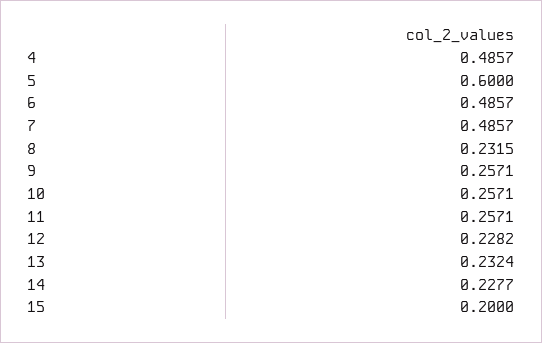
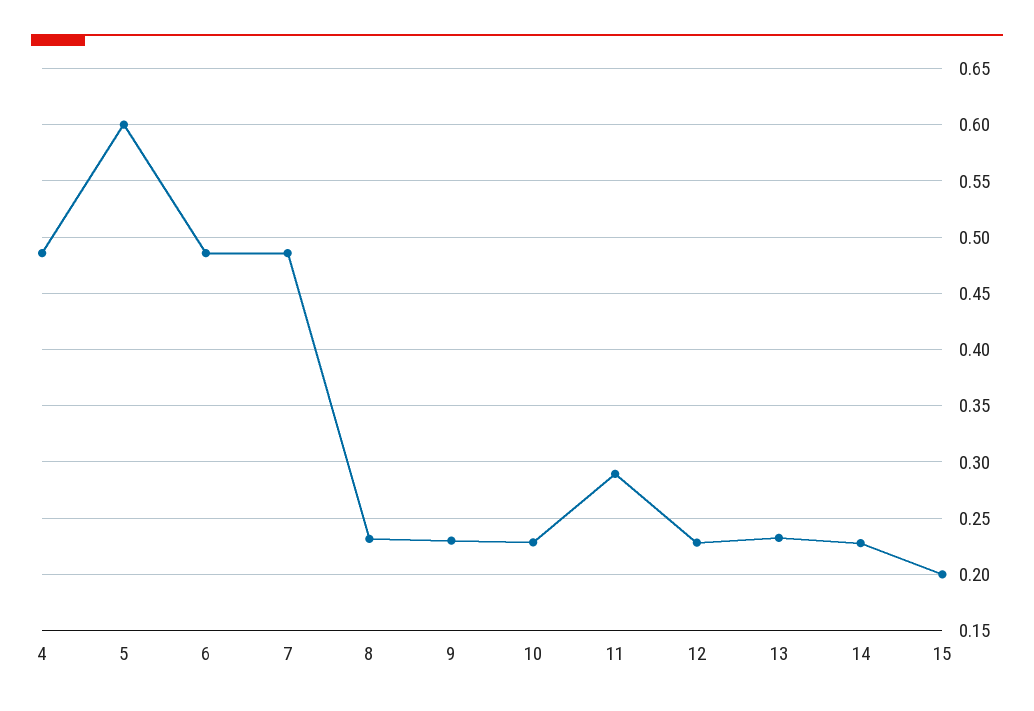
  {
    "4": 0.4857,
    "5": 0.6,
    "6": 0.4857,
    "7": 0.4857,
    "8": 0.2315,
-   "9": 0.2571,
+   "9": 0.23,
-   "10": 0.2571,
+   "10": 0.23,
-   "11": 0.2571,
+   "11": 0.29,
    "12": 0.2282,
    "13": 0.2324,
    "14": 0.2277,
    "15": 0.2
  }

